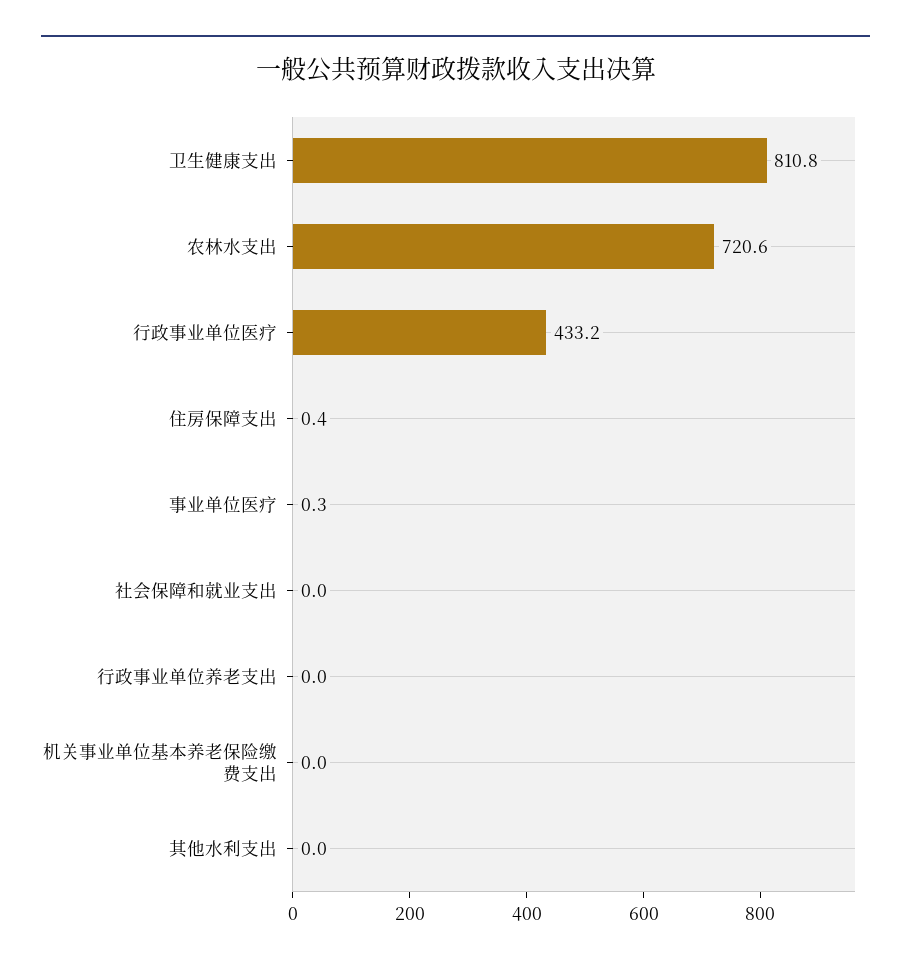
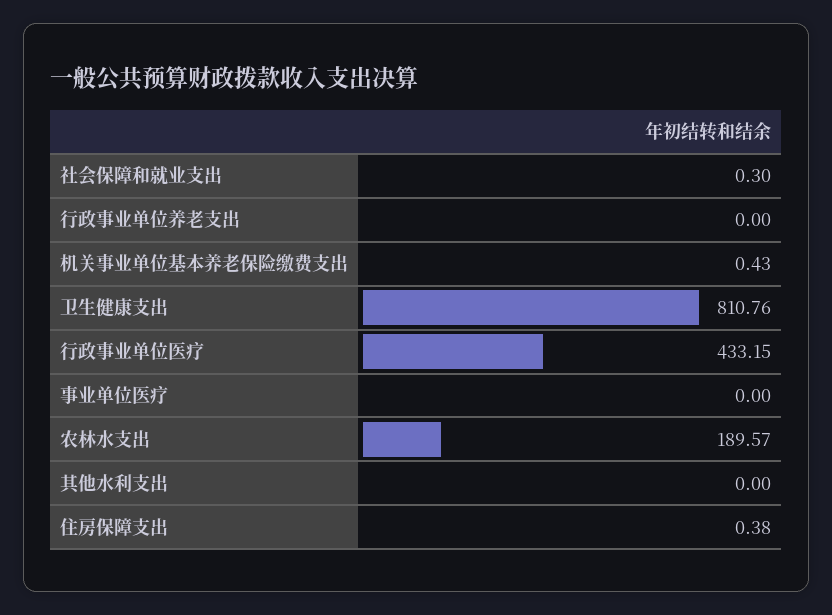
  {
    "卫生健康支出": 810.76,
-   "农林水支出": 720.6,
+   "农林水支出": 189.57,
    "行政事业单位医疗": 433.15,
    "住房保障支出": 0.38,
-   "事业单位医疗": 0.3,
+   "事业单位医疗": 0,
-   "社会保障和就业支出": 0,
+   "社会保障和就业支出": 0.3,
    "行政事业单位养老支出": 0,
-   "机关事业单位基本养老保险缴费支出": 0,
+   "机关事业单位基本养老保险缴费支出": 0.43,
    "其他水利支出": 0
  }

